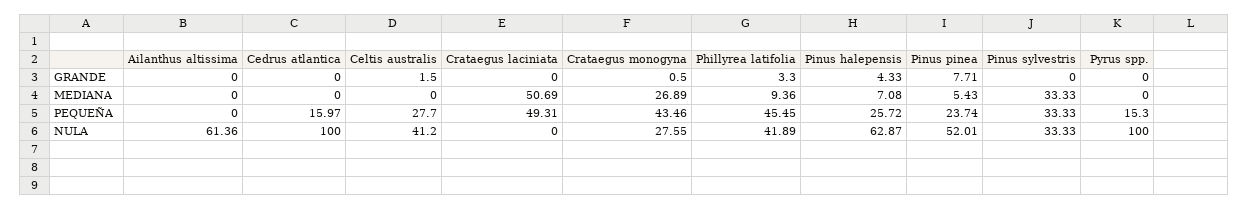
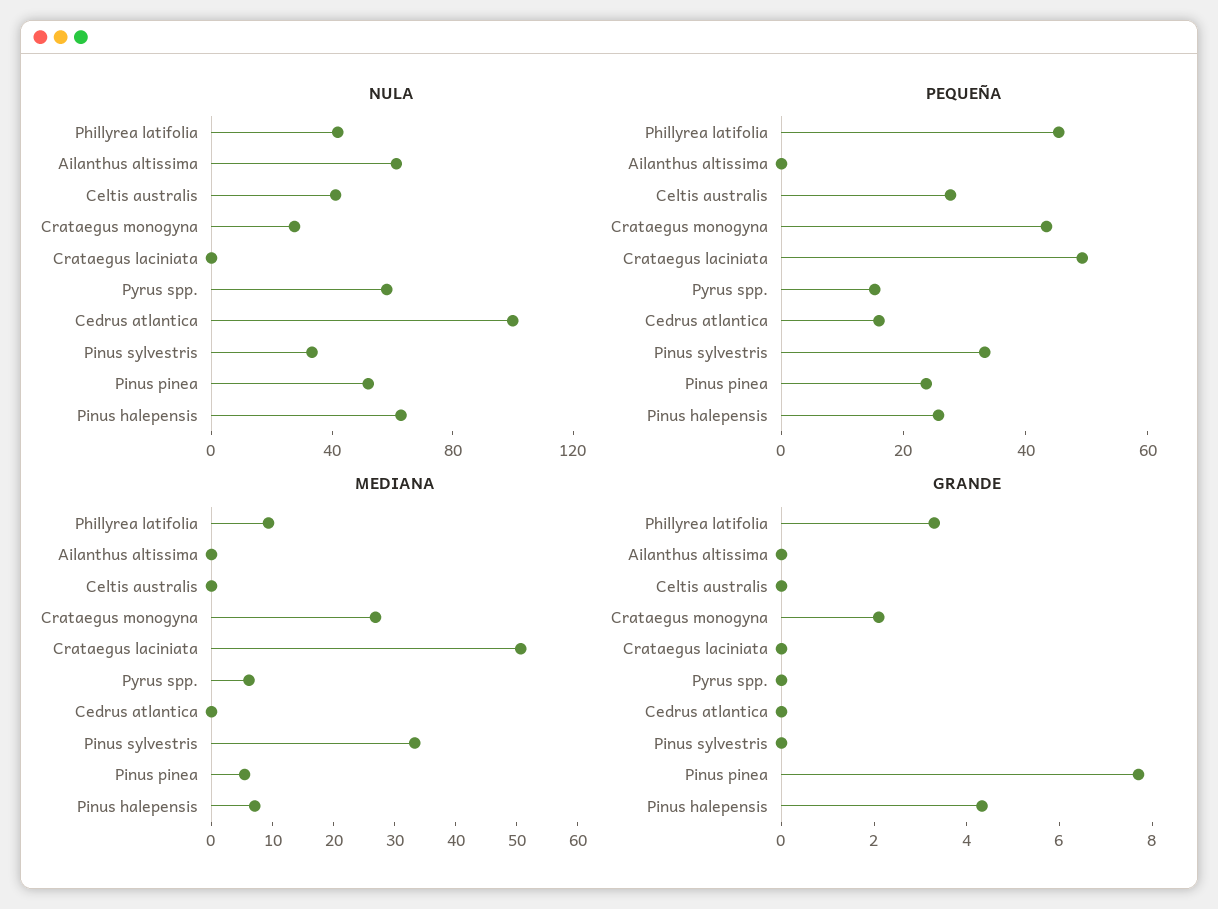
  {
    "GRANDE": {
      "Ailanthus altissima": 0,
      "Cedrus atlantica": 0,
-     "Celtis australis": 1.5,
+     "Celtis australis": 0,
      "Crataegus laciniata": 0,
-     "Crataegus monogyna": 0.5,
+     "Crataegus monogyna": 2,
      "Phillyrea latifolia": 3.3,
      "Pinus halepensis": 4.33,
      "Pinus pinea": 7.71,
      "Pinus sylvestris": 0,
      "Pyrus spp.": 0
    },
    "MEDIANA": {
      "Ailanthus altissima": 0,
      "Cedrus atlantica": 0,
      "Celtis australis": 0,
      "Crataegus laciniata": 50.69,
      "Crataegus monogyna": 26.89,
      "Phillyrea latifolia": 9.36,
      "Pinus halepensis": 7.08,
      "Pinus pinea": 5.43,
      "Pinus sylvestris": 33.33,
-     "Pyrus spp.": 0
+     "Pyrus spp.": 6
    },
    "PEQUEÑA": {
      "Ailanthus altissima": 0,
      "Cedrus atlantica": 15.97,
      "Celtis australis": 27.7,
      "Crataegus laciniata": 49.31,
      "Crataegus monogyna": 43.46,
      "Phillyrea latifolia": 45.45,
      "Pinus halepensis": 25.72,
      "Pinus pinea": 23.74,
      "Pinus sylvestris": 33.33,
      "Pyrus spp.": 15.3
    },
    "NULA": {
      "Ailanthus altissima": 61.36,
      "Cedrus atlantica": 100,
      "Celtis australis": 41.2,
      "Crataegus laciniata": 0,
      "Crataegus monogyna": 27.55,
      "Phillyrea latifolia": 41.89,
      "Pinus halepensis": 62.87,
      "Pinus pinea": 52.01,
      "Pinus sylvestris": 33.33,
-     "Pyrus spp.": 100
+     "Pyrus spp.": 60
    }
  }

